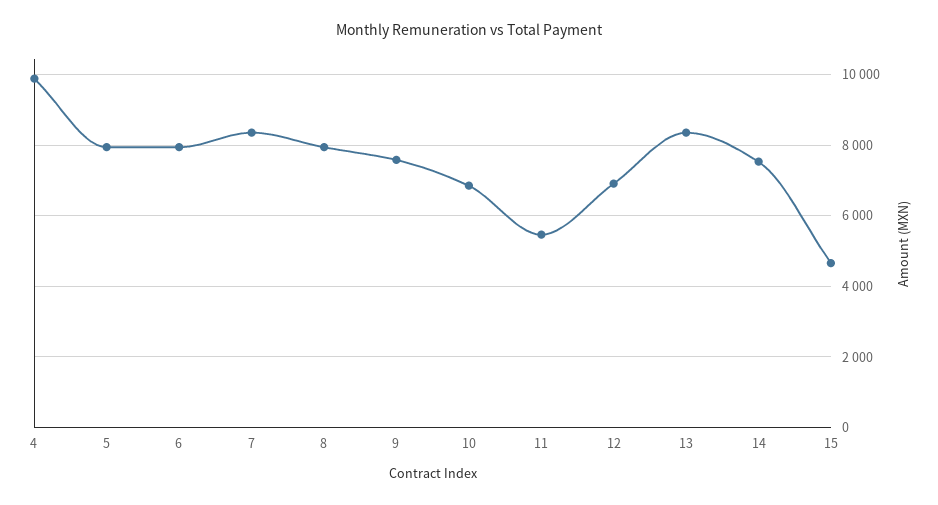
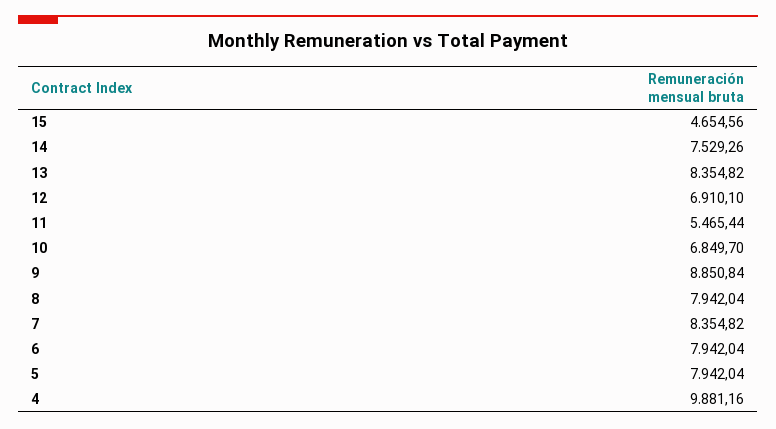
  {
    "4": 9881.16,
    "5": 7942.04,
    "6": 7942.04,
    "7": 8354.82,
    "8": 7942.04,
-   "9": 7600,
+   "9": 8850.84,
    "10": 6849.7,
    "11": 5465.44,
    "12": 6910.1,
    "13": 8354.82,
    "14": 7529.26,
    "15": 4654.56
  }

